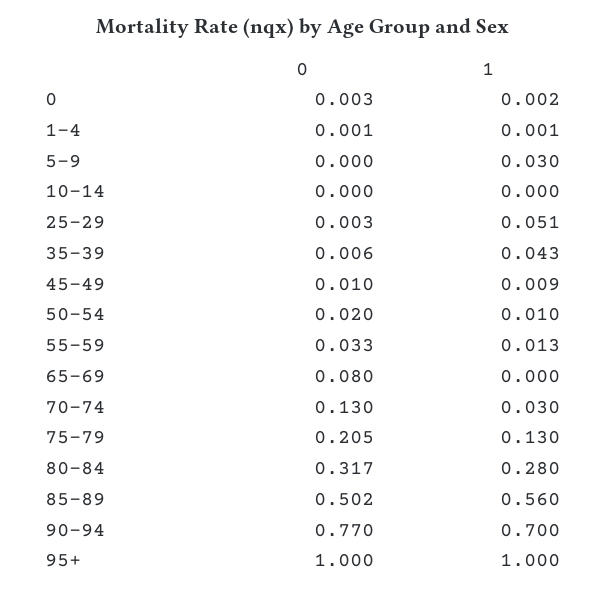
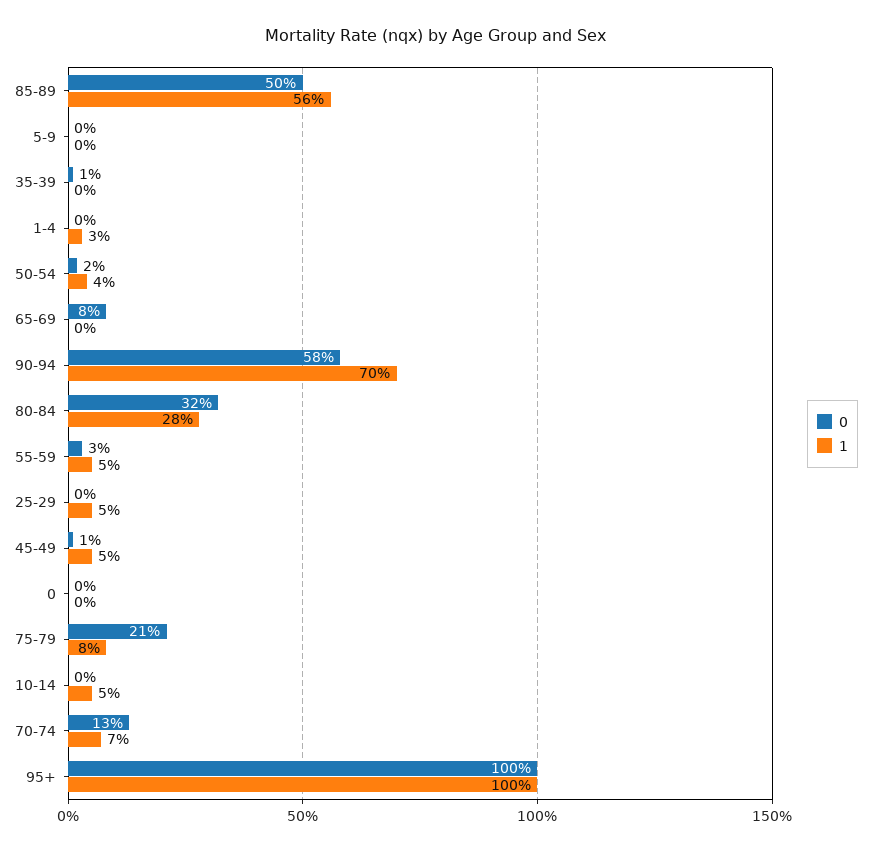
  {
    "0": {
      "0": 0.003,
      "1-4": 0.001,
      "5-9": 0,
      "10-14": 0,
      "25-29": 0.003,
      "35-39": 0.006,
      "45-49": 0.01,
      "50-54": 0.02,
      "55-59": 0.033,
      "65-69": 0.08,
      "70-74": 0.13,
      "75-79": 0.205,
      "80-84": 0.317,
      "85-89": 0.502,
-     "90-94": 0.77,
+     "90-94": 0.58,
      "95+": 1
    },
    "1": {
      "0": 0.002,
-     "1-4": 0.001,
+     "1-4": 0.03,
-     "5-9": 0.03,
+     "5-9": 0,
-     "10-14": 0,
+     "10-14": 0.05,
      "25-29": 0.051,
-     "35-39": 0.043,
+     "35-39": 0,
-     "45-49": 0.009,
+     "45-49": 0.05,
-     "50-54": 0.01,
+     "50-54": 0.04,
-     "55-59": 0.013,
+     "55-59": 0.05,
      "65-69": 0,
-     "70-74": 0.03,
+     "70-74": 0.07,
-     "75-79": 0.13,
+     "75-79": 0.08,
      "80-84": 0.28,
      "85-89": 0.56,
      "90-94": 0.7,
      "95+": 1
    }
  }

